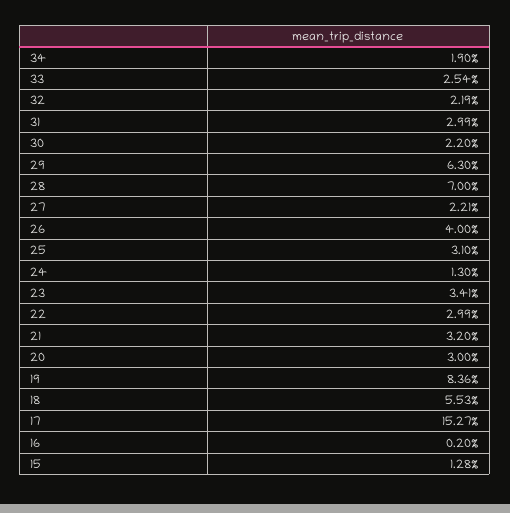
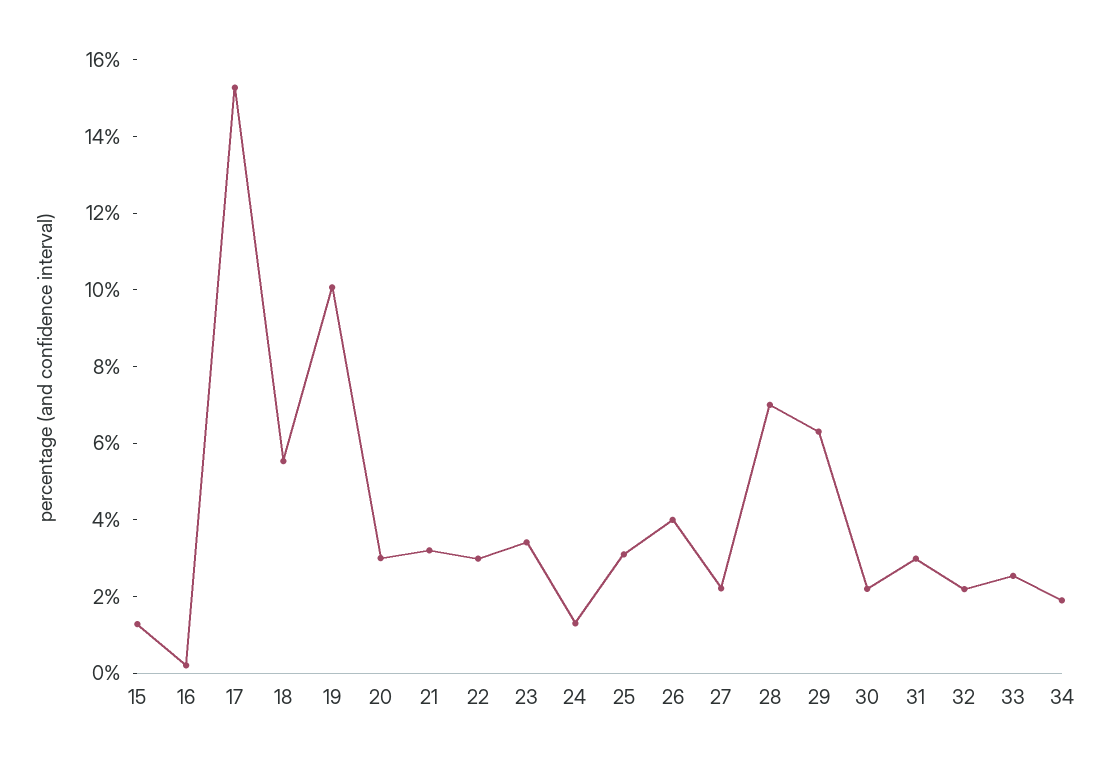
  {
    "34": 1.9,
    "33": 2.54,
    "32": 2.19,
    "31": 2.99,
    "30": 2.2,
    "29": 6.3,
    "28": 7,
    "27": 2.21,
    "26": 4,
    "25": 3.1,
    "24": 1.3,
    "23": 3.41,
    "22": 2.99,
    "21": 3.2,
    "20": 3,
-   "19": 8.36,
+   "19": 10,
    "18": 5.53,
    "17": 15.27,
    "16": 0.2,
    "15": 1.28
  }

